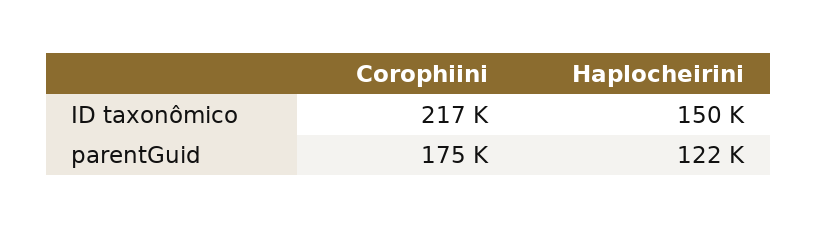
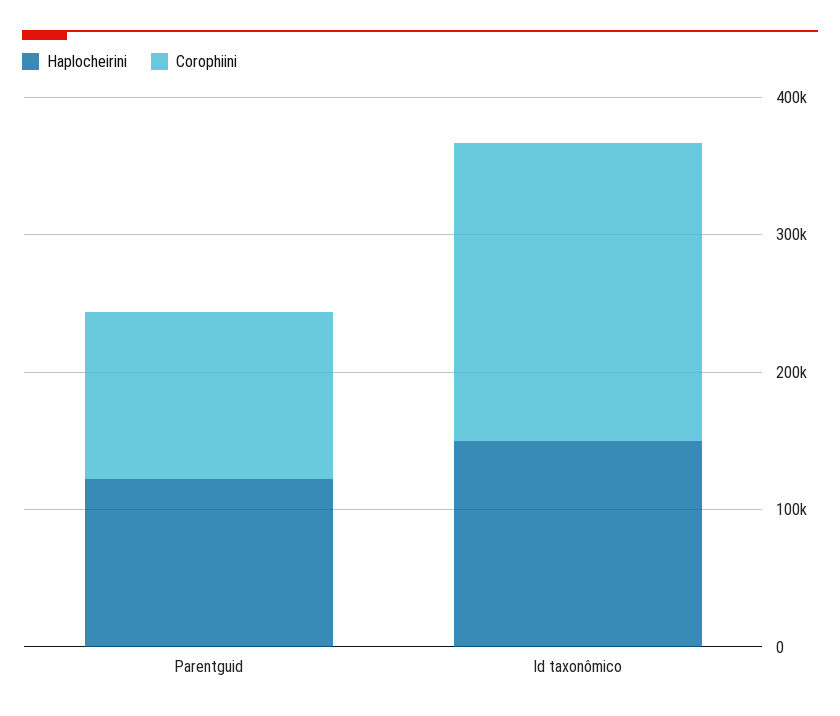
  {
    "Corophiini": {
      "ID taxonômico": 217000,
-     "parentGuid": 175000
+     "parentGuid": 120000
    },
    "Haplocheirini": {
      "ID taxonômico": 150000,
      "parentGuid": 122000
    }
  }

